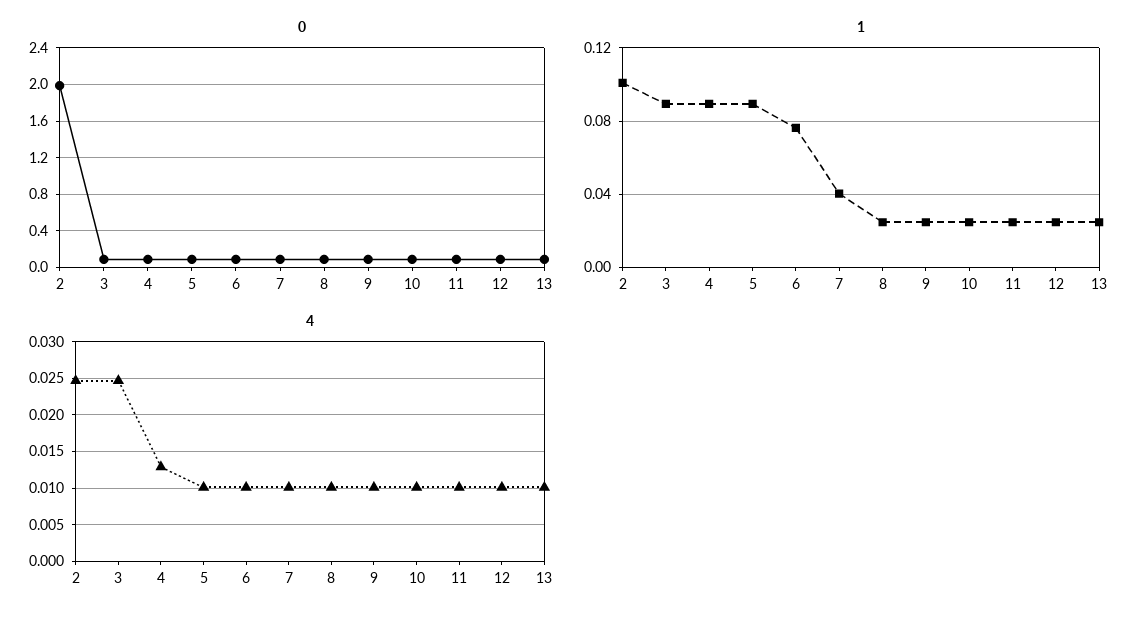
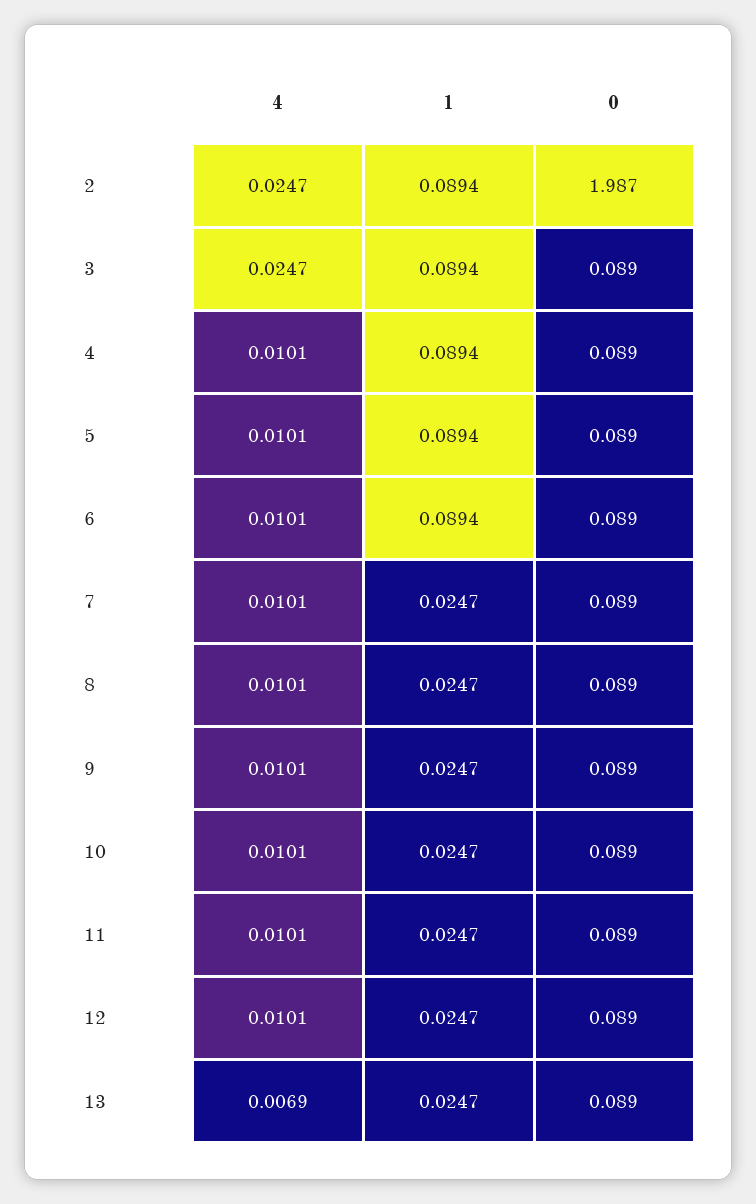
  {
    "0": {
      "2": 1.987,
      "3": 0.089,
      "4": 0.089,
      "5": 0.089,
      "6": 0.089,
      "7": 0.089,
      "8": 0.089,
      "9": 0.089,
      "10": 0.089,
      "11": 0.089,
      "12": 0.089,
      "13": 0.089
    },
    "1": {
-     "2": 0.1,
+     "2": 0.0894,
      "3": 0.0894,
      "4": 0.0894,
      "5": 0.0894,
-     "6": 0.075,
+     "6": 0.0894,
-     "7": 0.04,
+     "7": 0.0247,
      "8": 0.0247,
      "9": 0.0247,
      "10": 0.0247,
      "11": 0.0247,
      "12": 0.0247,
      "13": 0.0247
    },
    "4": {
      "2": 0.0247,
      "3": 0.0247,
-     "4": 0.013,
+     "4": 0.0101,
      "5": 0.0101,
      "6": 0.0101,
      "7": 0.0101,
      "8": 0.0101,
      "9": 0.0101,
      "10": 0.0101,
      "11": 0.0101,
      "12": 0.0101,
-     "13": 0.01
+     "13": 0.0069
    }
  }

